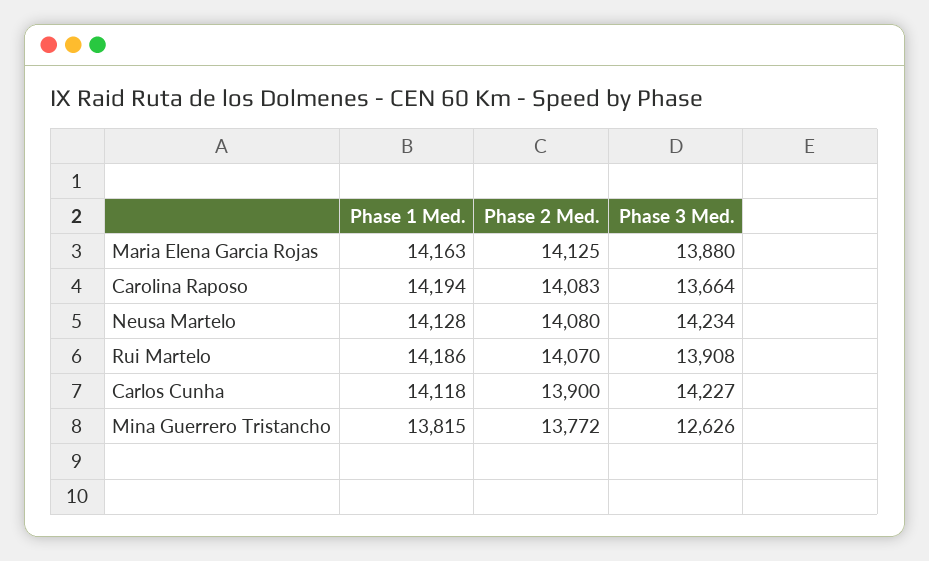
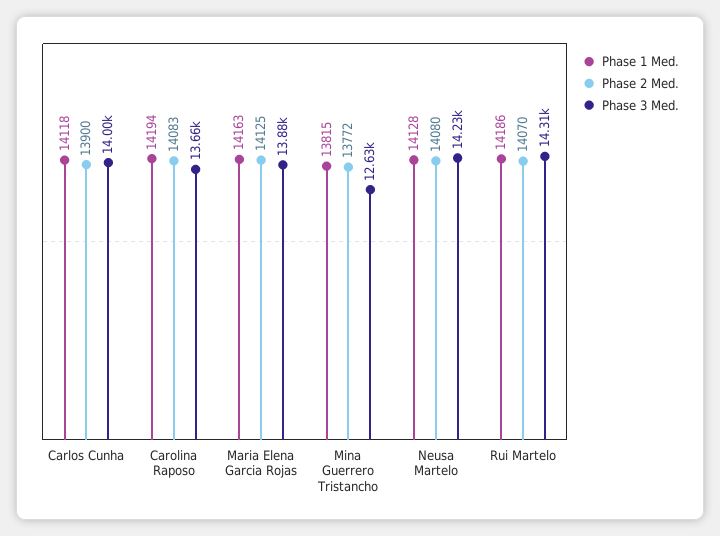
  {
    "Phase 1 Med.": {
      "Maria Elena Garcia Rojas": 14163,
      "Carolina Raposo": 14194,
      "Neusa Martelo": 14128,
      "Rui Martelo": 14186,
      "Carlos Cunha": 14118,
      "Mina Guerrero Tristancho": 13815
    },
    "Phase 2 Med.": {
      "Maria Elena Garcia Rojas": 14125,
      "Carolina Raposo": 14083,
      "Neusa Martelo": 14080,
      "Rui Martelo": 14070,
      "Carlos Cunha": 13900,
      "Mina Guerrero Tristancho": 13772
    },
    "Phase 3 Med.": {
      "Maria Elena Garcia Rojas": 13880,
      "Carolina Raposo": 13664,
      "Neusa Martelo": 14234,
-     "Rui Martelo": 13908,
+     "Rui Martelo": 14310,
-     "Carlos Cunha": 14227,
+     "Carlos Cunha": 14000,
      "Mina Guerrero Tristancho": 12626
    }
  }

